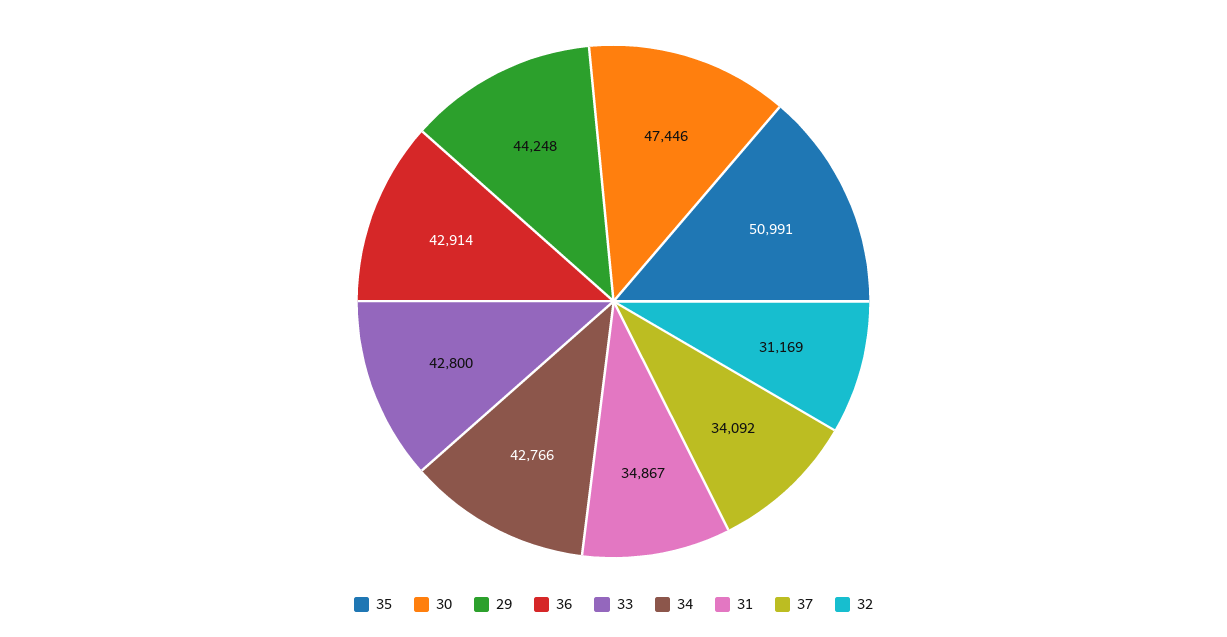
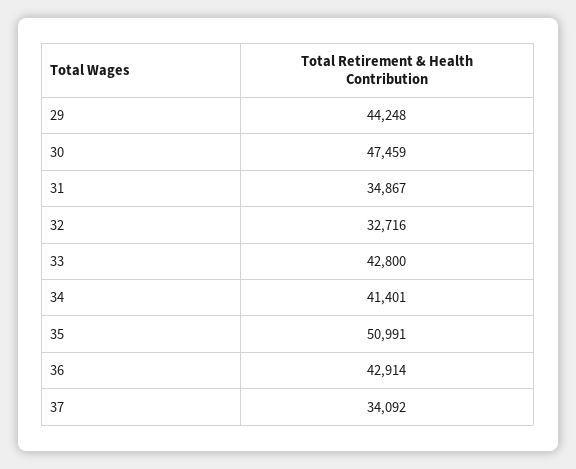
  {
    "35": 50991,
-   "30": 47446,
+   "30": 47459,
    "29": 44248,
    "36": 42914,
    "33": 42800,
-   "34": 42766,
+   "34": 41401,
    "31": 34867,
    "37": 34092,
-   "32": 31169
+   "32": 32716
  }

